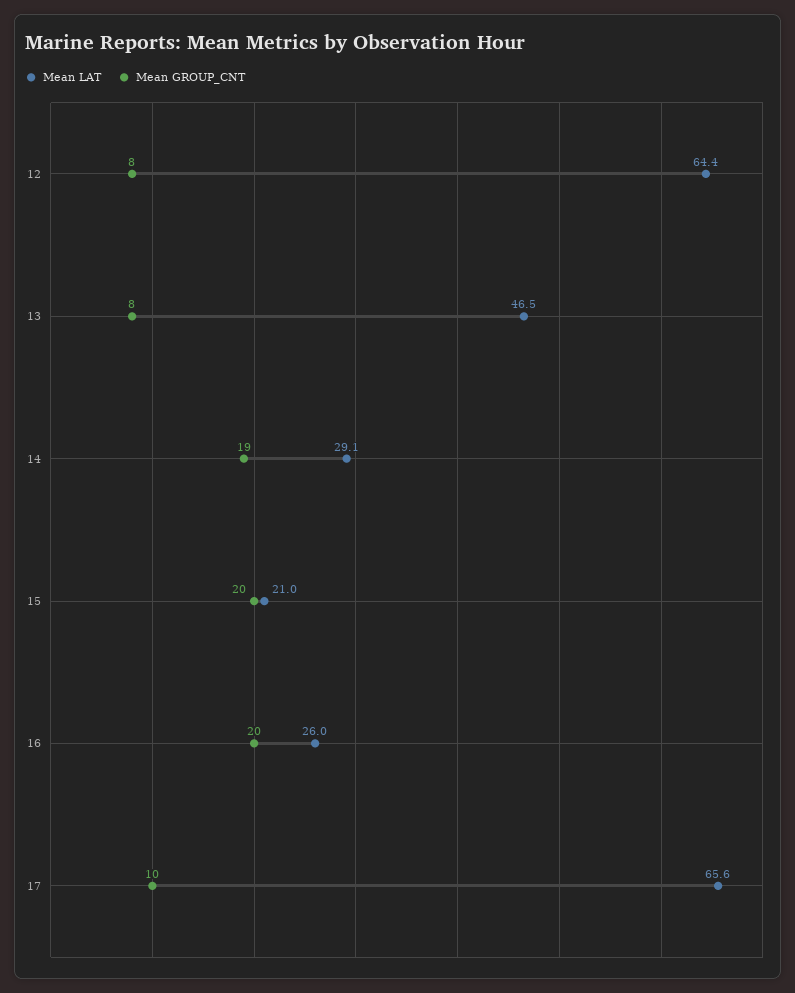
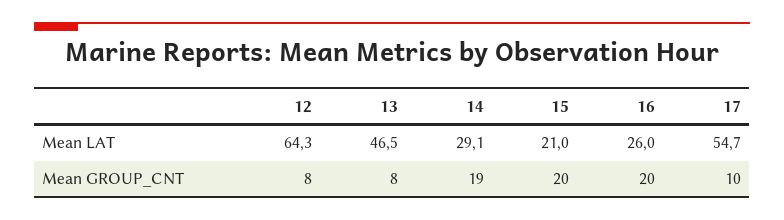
  {
    "Mean LAT": {
-     "12": 64.4,
+     "12": 64.3,
      "13": 46.5,
      "14": 29.1,
      "15": 21,
      "16": 26,
-     "17": 65.6
+     "17": 54.7
    },
    "Mean GROUP_CNT": {
      "12": 8,
      "13": 8,
      "14": 19,
      "15": 20,
      "16": 20,
      "17": 10
    }
  }

